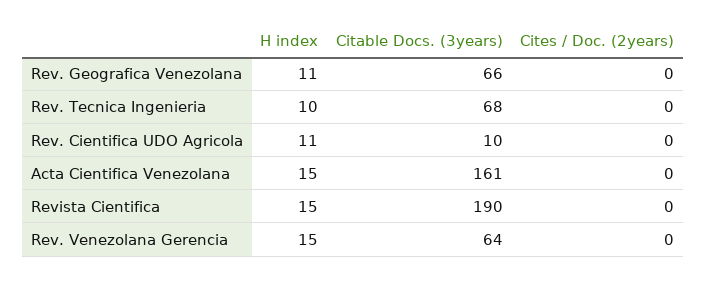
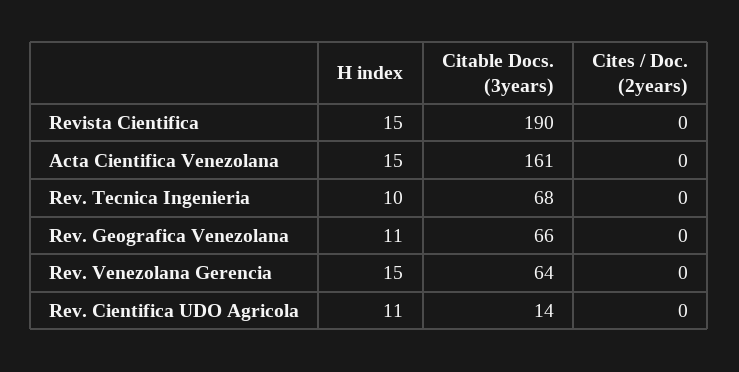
  {
    "H index": {
      "Rev. Geografica Venezolana": 11,
      "Rev. Tecnica Ingenieria": 10,
      "Rev. Cientifica UDO Agricola": 11,
      "Acta Cientifica Venezolana": 15,
      "Revista Cientifica": 15,
      "Rev. Venezolana Gerencia": 15
    },
    "Citable Docs. (3years)": {
      "Rev. Geografica Venezolana": 66,
      "Rev. Tecnica Ingenieria": 68,
-     "Rev. Cientifica UDO Agricola": 10,
+     "Rev. Cientifica UDO Agricola": 14,
      "Acta Cientifica Venezolana": 161,
      "Revista Cientifica": 190,
      "Rev. Venezolana Gerencia": 64
    },
    "Cites / Doc. (2years)": {
      "Rev. Geografica Venezolana": 0,
      "Rev. Tecnica Ingenieria": 0,
      "Rev. Cientifica UDO Agricola": 0,
      "Acta Cientifica Venezolana": 0,
      "Revista Cientifica": 0,
      "Rev. Venezolana Gerencia": 0
    }
  }

